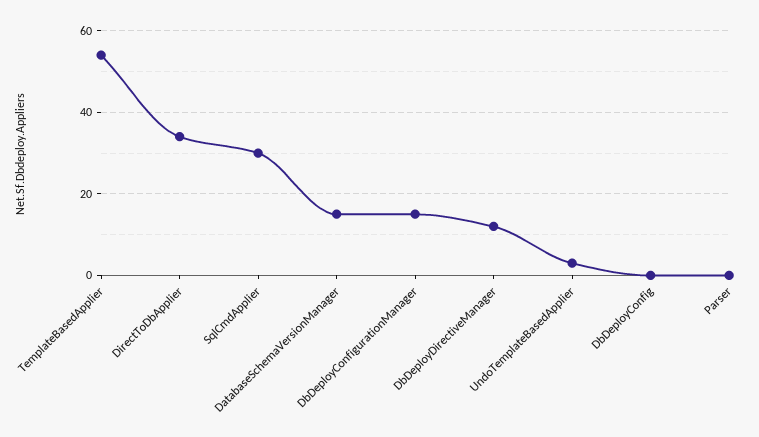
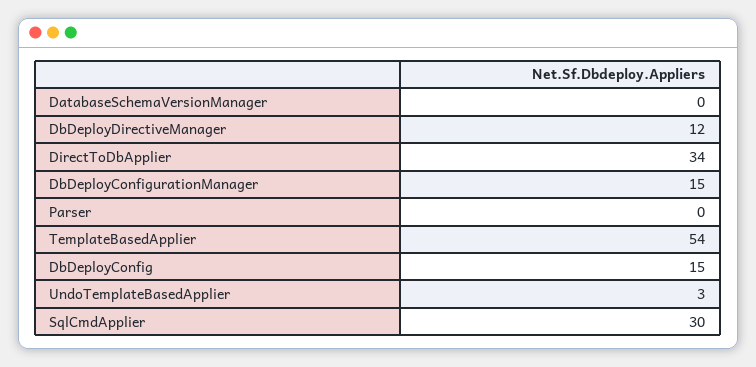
  {
    "TemplateBasedApplier": 54,
    "DirectToDbApplier": 34,
    "SqlCmdApplier": 30,
-   "DatabaseSchemaVersionManager": 15,
+   "DatabaseSchemaVersionManager": 0,
    "DbDeployConfigurationManager": 15,
    "DbDeployDirectiveManager": 12,
    "UndoTemplateBasedApplier": 3,
-   "DbDeployConfig": 0,
+   "DbDeployConfig": 15,
    "Parser": 0
  }

